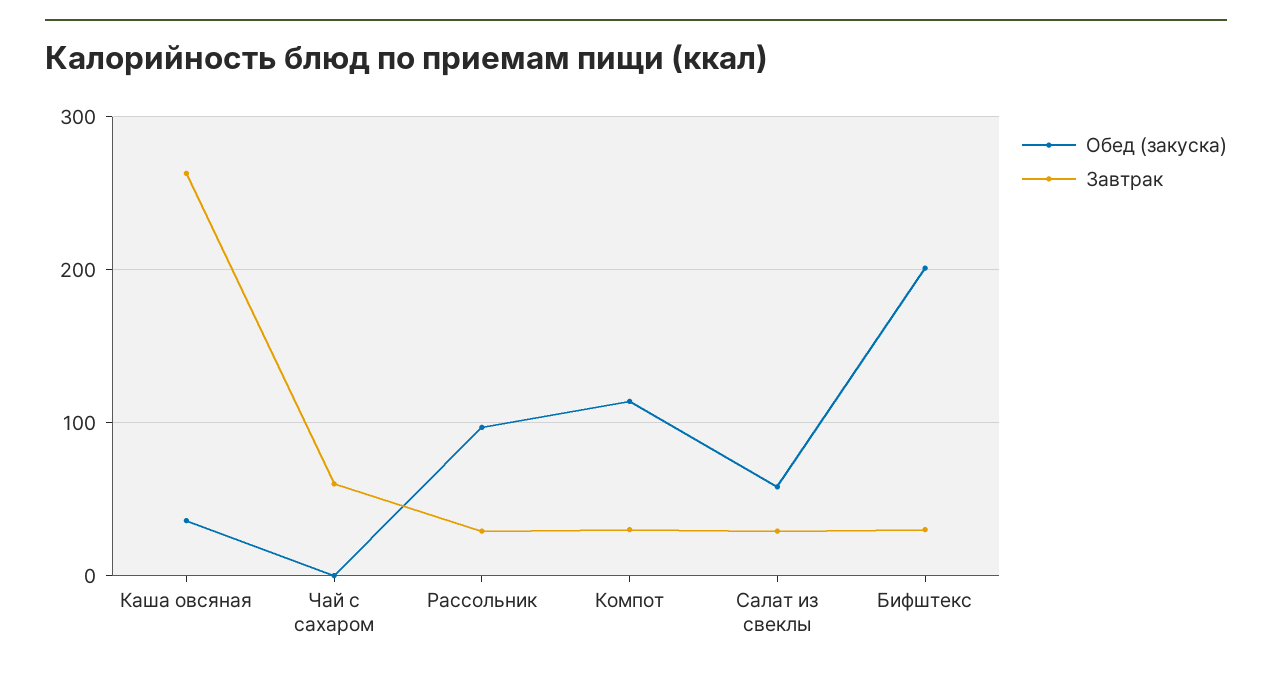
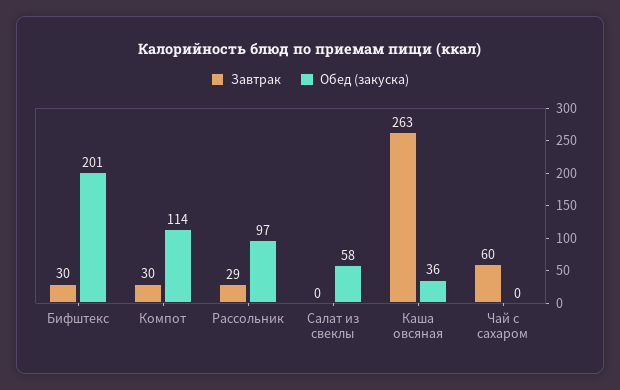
  {
    "Обед (закуска)": {
      "Каша овсяная": 36,
      "Чай с сахаром": 0,
      "Рассольник": 97,
      "Компот": 114,
      "Салат из свеклы": 58,
      "Бифштекс": 201
    },
    "Завтрак": {
      "Каша овсяная": 263,
      "Чай с сахаром": 60,
      "Рассольник": 29,
      "Компот": 30,
-     "Салат из свеклы": 30,
+     "Салат из свеклы": 0,
      "Бифштекс": 30
    }
  }

